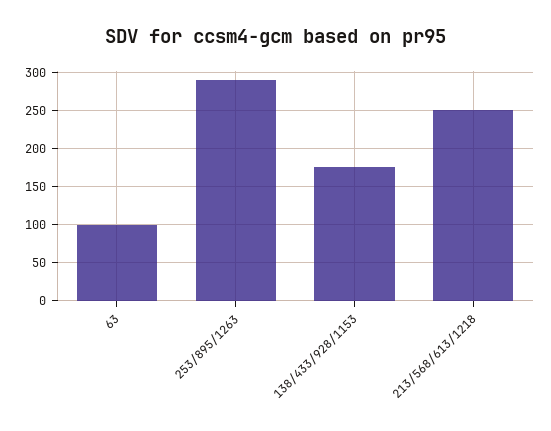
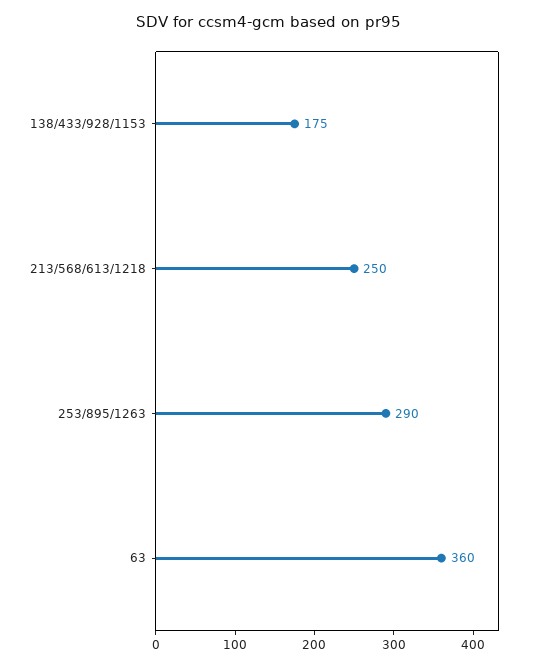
  {
-   "63": 100,
+   "63": 360,
    "253/895/1263": 290,
    "138/433/928/1153": 175,
    "213/568/613/1218": 250
  }

